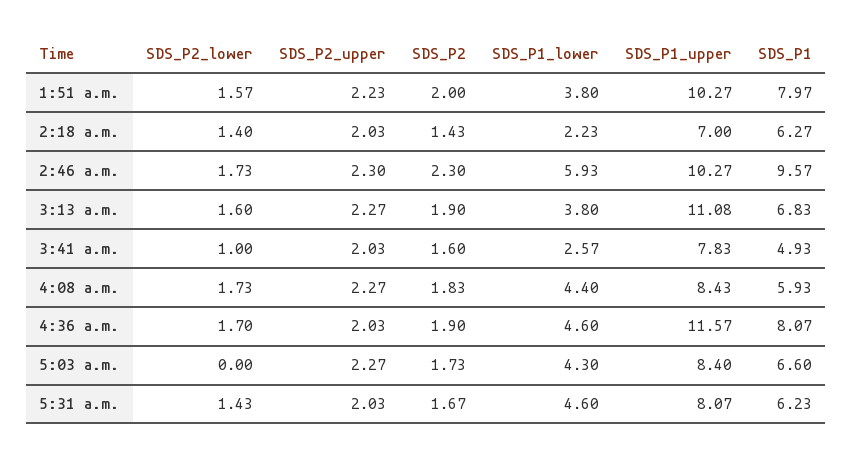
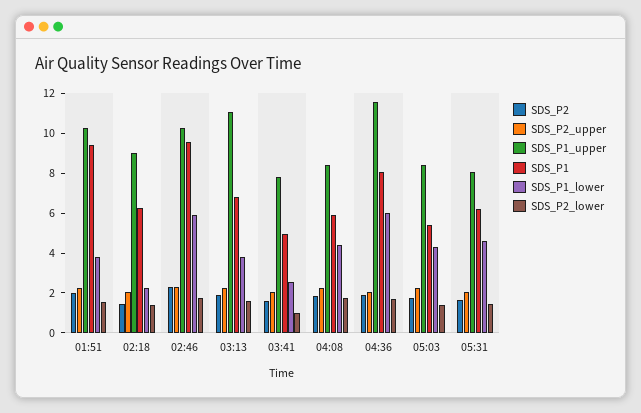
  {
    "SDS_P2_lower": {
      "1:51 a.m.": 1.57,
      "2:18 a.m.": 1.4,
      "2:46 a.m.": 1.73,
      "3:13 a.m.": 1.6,
      "3:41 a.m.": 1,
      "4:08 a.m.": 1.73,
      "4:36 a.m.": 1.7,
-     "5:03 a.m.": 0,
+     "5:03 a.m.": 1.5,
      "5:31 a.m.": 1.43
    },
    "SDS_P2_upper": {
      "1:51 a.m.": 2.23,
      "2:18 a.m.": 2.03,
      "2:46 a.m.": 2.3,
      "3:13 a.m.": 2.27,
      "3:41 a.m.": 2.03,
      "4:08 a.m.": 2.27,
      "4:36 a.m.": 2.03,
      "5:03 a.m.": 2.27,
      "5:31 a.m.": 2.03
    },
    "SDS_P2": {
      "1:51 a.m.": 2,
      "2:18 a.m.": 1.43,
      "2:46 a.m.": 2.3,
      "3:13 a.m.": 1.9,
      "3:41 a.m.": 1.6,
      "4:08 a.m.": 1.83,
      "4:36 a.m.": 1.9,
      "5:03 a.m.": 1.73,
      "5:31 a.m.": 1.67
    },
    "SDS_P1_lower": {
      "1:51 a.m.": 3.8,
      "2:18 a.m.": 2.23,
      "2:46 a.m.": 5.93,
      "3:13 a.m.": 3.8,
      "3:41 a.m.": 2.57,
      "4:08 a.m.": 4.4,
-     "4:36 a.m.": 4.6,
+     "4:36 a.m.": 6,
      "5:03 a.m.": 4.3,
      "5:31 a.m.": 4.6
    },
    "SDS_P1_upper": {
      "1:51 a.m.": 10.27,
-     "2:18 a.m.": 7,
+     "2:18 a.m.": 9,
      "2:46 a.m.": 10.27,
      "3:13 a.m.": 11.08,
      "3:41 a.m.": 7.83,
      "4:08 a.m.": 8.43,
      "4:36 a.m.": 11.57,
      "5:03 a.m.": 8.4,
      "5:31 a.m.": 8.07
    },
    "SDS_P1": {
-     "1:51 a.m.": 7.97,
+     "1:51 a.m.": 9.5,
      "2:18 a.m.": 6.27,
      "2:46 a.m.": 9.57,
      "3:13 a.m.": 6.83,
      "3:41 a.m.": 4.93,
      "4:08 a.m.": 5.93,
      "4:36 a.m.": 8.07,
-     "5:03 a.m.": 6.6,
+     "5:03 a.m.": 5.5,
      "5:31 a.m.": 6.23
    }
  }

